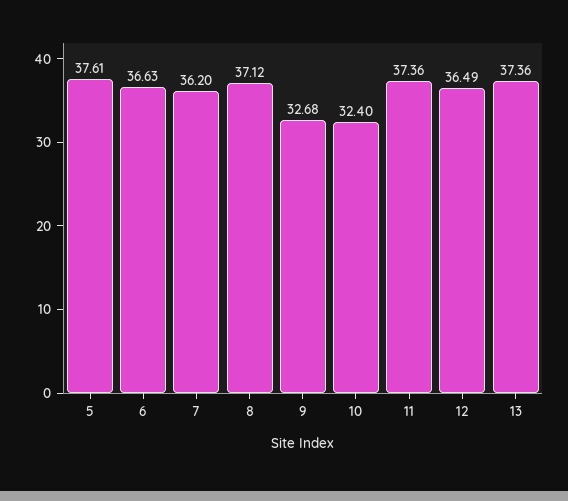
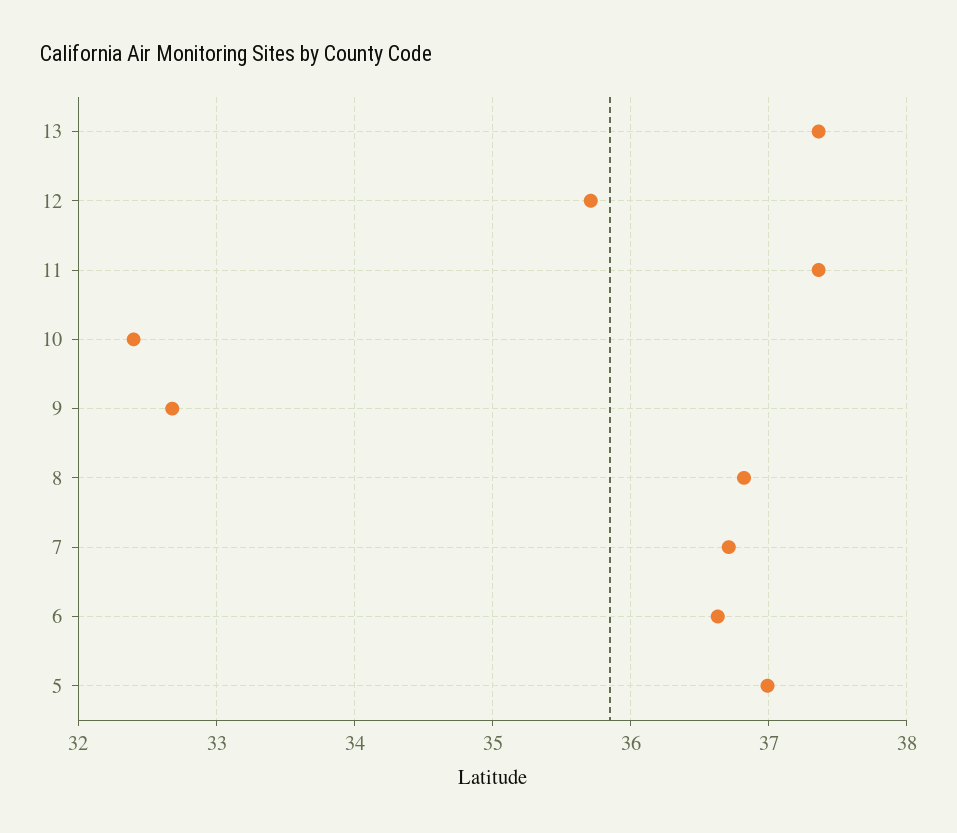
  {
-   "5": 37.61,
+   "5": 37,
    "6": 36.63,
-   "7": 36.2,
+   "7": 36.7,
-   "8": 37.12,
+   "8": 36.8,
    "9": 32.68,
    "10": 32.4,
    "11": 37.36,
-   "12": 36.49,
+   "12": 35.7,
    "13": 37.36
  }

